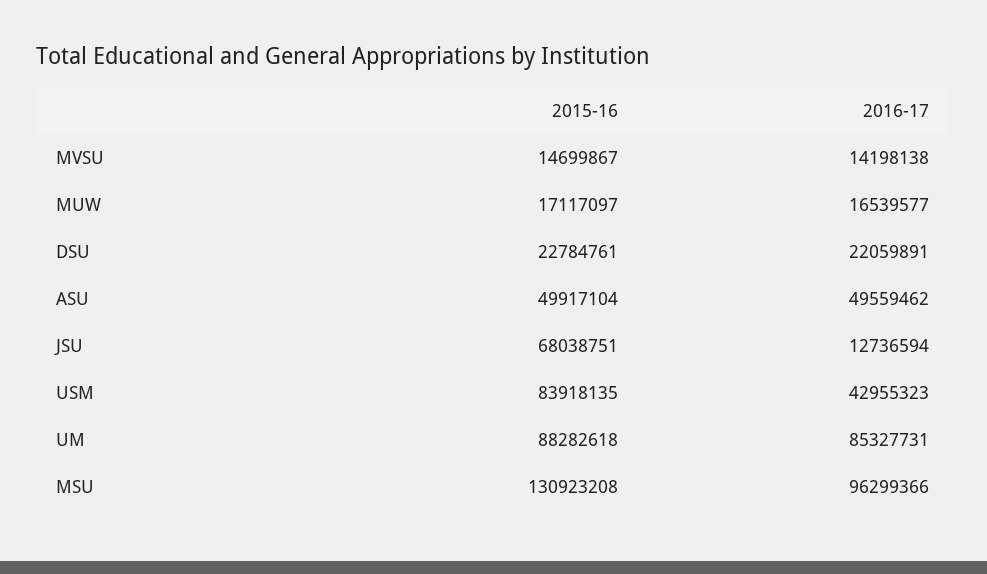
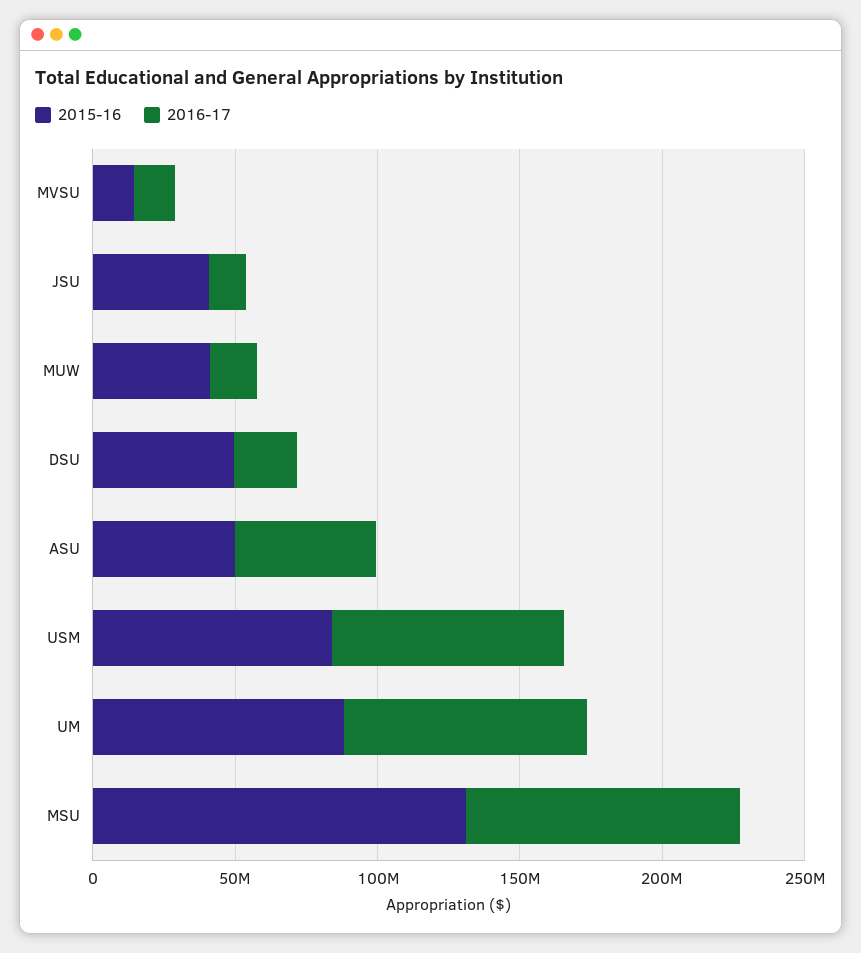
  {
    "2015-16": {
      "MVSU": 14699867,
-     "MUW": 17117097,
+     "MUW": 40000000,
-     "DSU": 22784761,
+     "DSU": 50000000,
      "ASU": 49917104,
-     "JSU": 68038751,
+     "JSU": 40000000,
      "USM": 83918135,
      "UM": 88282618,
      "MSU": 130923208
    },
    "2016-17": {
      "MVSU": 14198138,
      "MUW": 16539577,
      "DSU": 22059891,
      "ASU": 49559462,
      "JSU": 12736594,
-     "USM": 42955323,
+     "USM": 80000000,
      "UM": 85327731,
      "MSU": 96299366
    }
  }

